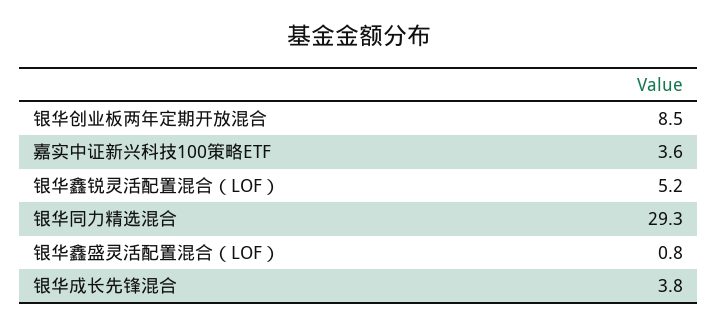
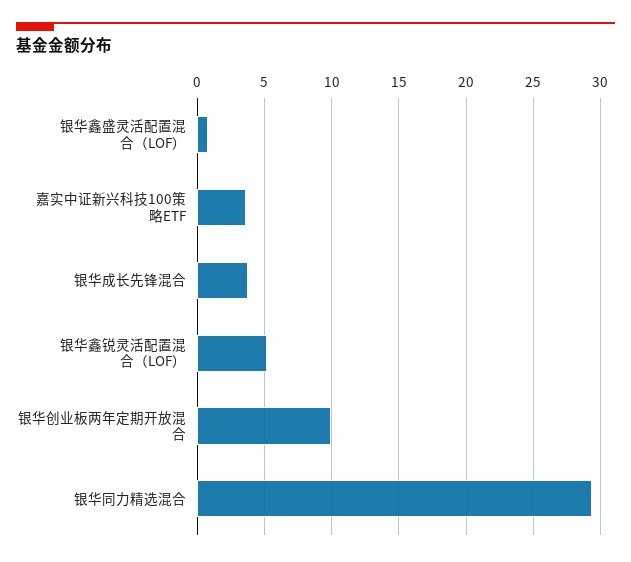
  {
-   "银华创业板两年定期开放混合": 8.5,
+   "银华创业板两年定期开放混合": 10,
    "嘉实中证新兴科技100策略ETF": 3.6,
    "银华鑫锐灵活配置混合（LOF）": 5.2,
    "银华同力精选混合": 29.3,
    "银华鑫盛灵活配置混合（LOF）": 0.8,
    "银华成长先锋混合": 3.8
  }

